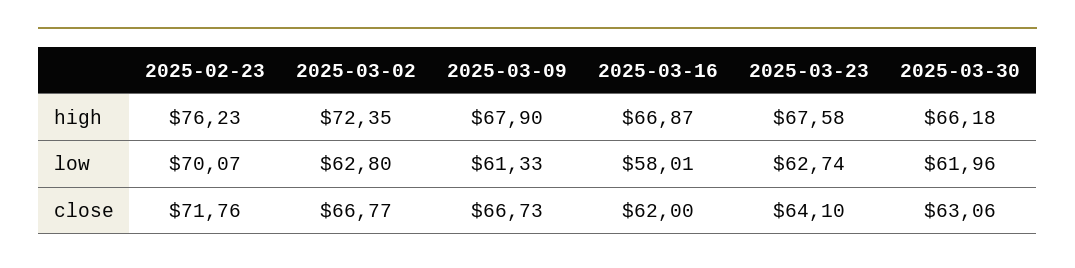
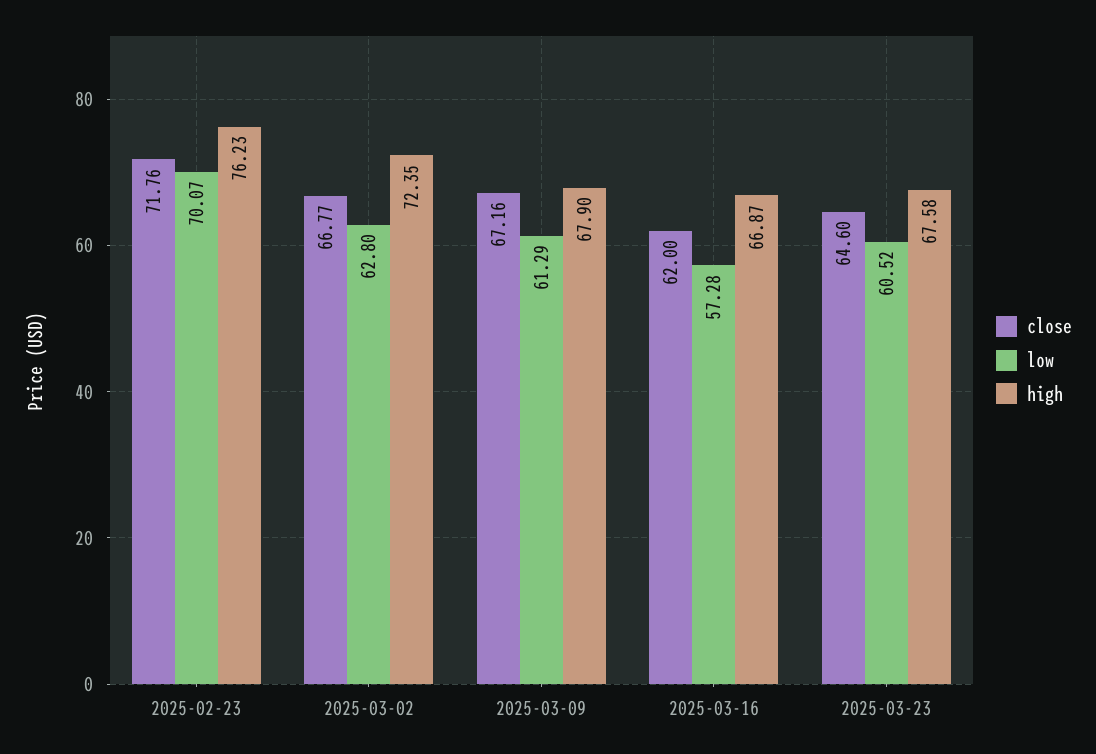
  {
    "high": {
      "2025-02-23": 76.23,
      "2025-03-02": 72.35,
      "2025-03-09": 67.9,
      "2025-03-16": 66.87,
-     "2025-03-23": 67.58,
+     "2025-03-23": 67.58
-     "2025-03-30": 66.18
    },
    "low": {
      "2025-02-23": 70.07,
      "2025-03-02": 62.8,
-     "2025-03-09": 61.33,
+     "2025-03-09": 61.29,
-     "2025-03-16": 58.01,
+     "2025-03-16": 57.28,
-     "2025-03-23": 62.74,
+     "2025-03-23": 60.52
-     "2025-03-30": 61.96
    },
    "close": {
      "2025-02-23": 71.76,
      "2025-03-02": 66.77,
-     "2025-03-09": 66.73,
+     "2025-03-09": 67.16,
      "2025-03-16": 62,
-     "2025-03-23": 64.1,
+     "2025-03-23": 64.6
-     "2025-03-30": 63.06
    }
  }

